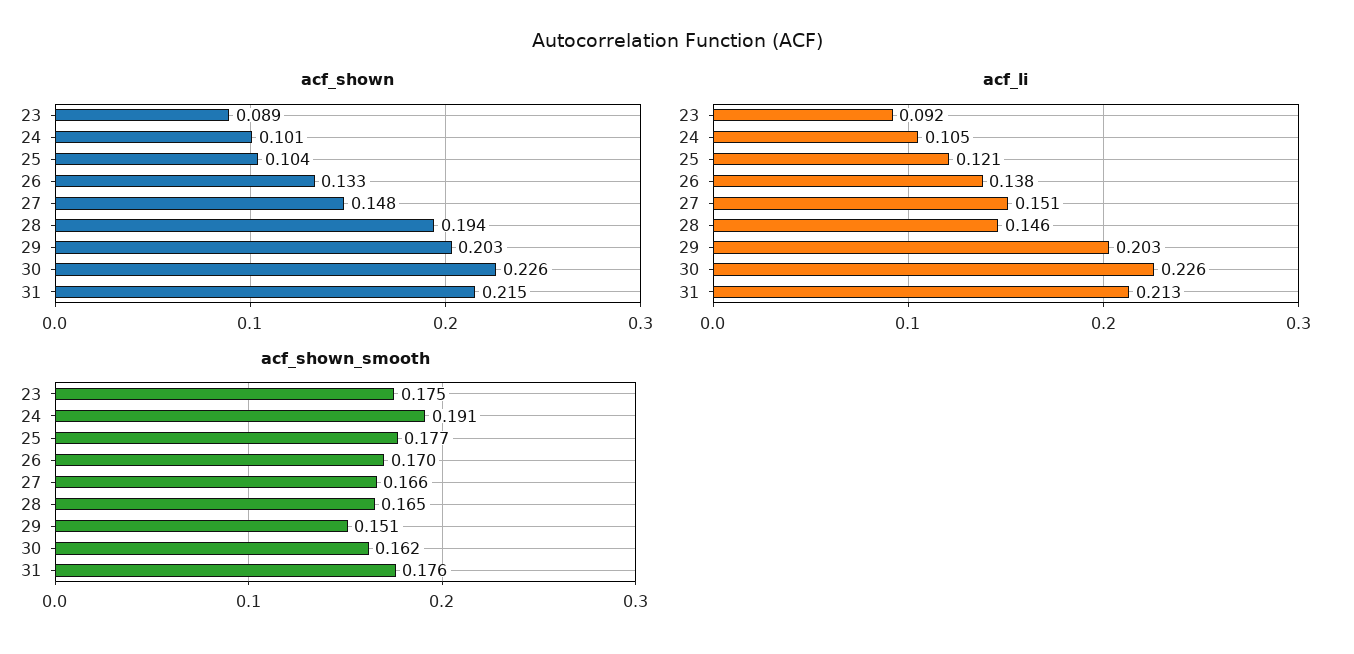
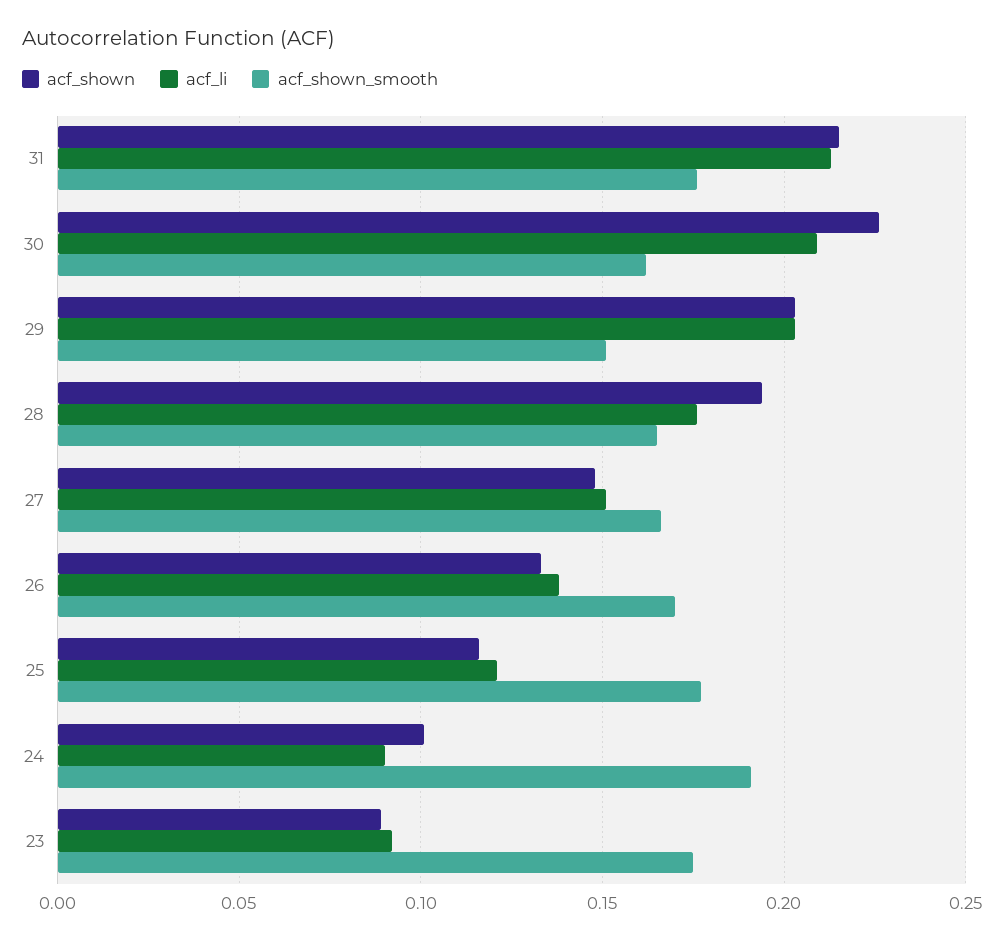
  {
    "acf_shown": {
      "23": 0.089,
      "24": 0.101,
-     "25": 0.104,
+     "25": 0.115,
      "26": 0.133,
      "27": 0.148,
      "28": 0.194,
      "29": 0.203,
      "30": 0.226,
      "31": 0.215
    },
    "acf_li": {
      "23": 0.092,
-     "24": 0.105,
+     "24": 0.09,
      "25": 0.121,
      "26": 0.138,
      "27": 0.151,
-     "28": 0.146,
+     "28": 0.175,
      "29": 0.203,
-     "30": 0.226,
+     "30": 0.21,
      "31": 0.213
    },
    "acf_shown_smooth": {
      "23": 0.175,
      "24": 0.191,
      "25": 0.177,
      "26": 0.17,
      "27": 0.166,
      "28": 0.165,
      "29": 0.151,
      "30": 0.162,
      "31": 0.176
    }
  }

